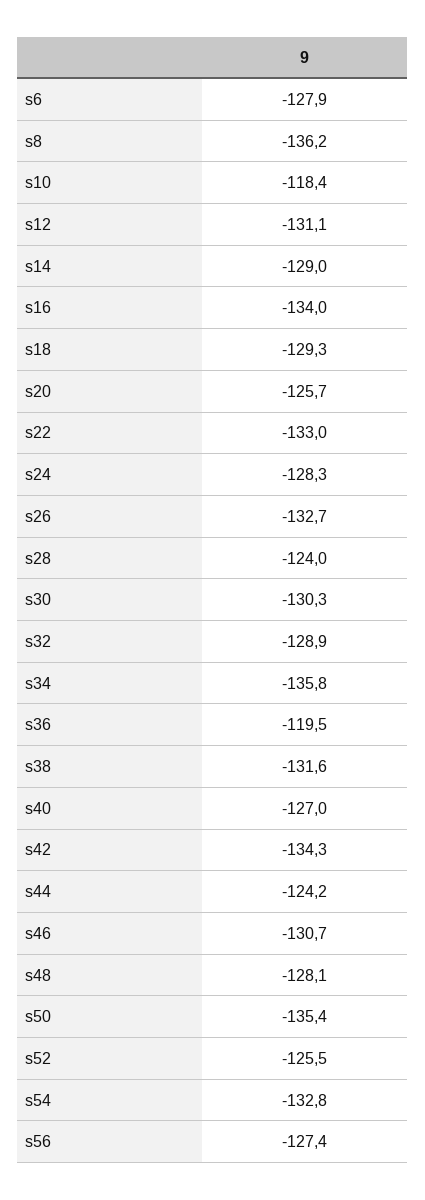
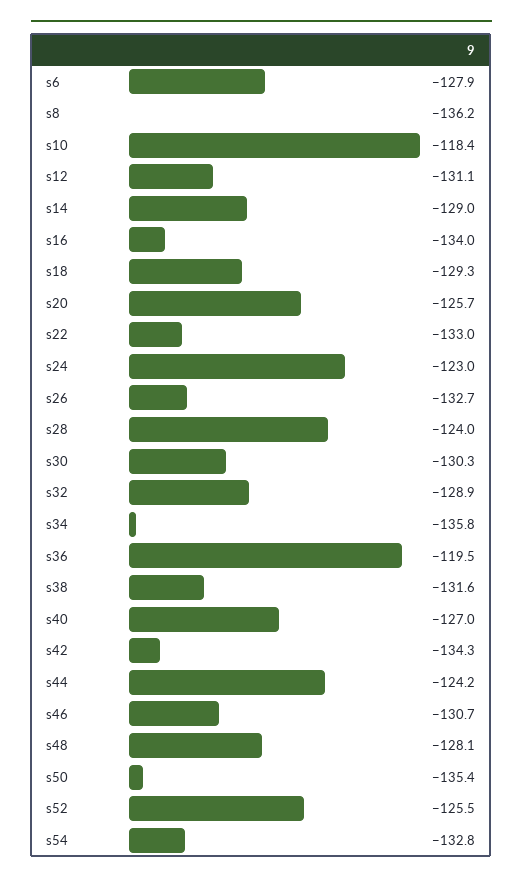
  {
    "s6": -127.9,
    "s8": -136.2,
    "s10": -118.4,
    "s12": -131.1,
    "s14": -129,
    "s16": -134,
    "s18": -129.3,
    "s20": -125.7,
    "s22": -133,
-   "s24": -128.3,
+   "s24": -123,
    "s26": -132.7,
    "s28": -124,
    "s30": -130.3,
    "s32": -128.9,
    "s34": -135.8,
    "s36": -119.5,
    "s38": -131.6,
    "s40": -127,
    "s42": -134.3,
    "s44": -124.2,
    "s46": -130.7,
    "s48": -128.1,
    "s50": -135.4,
    "s52": -125.5,
-   "s54": -132.8,
+   "s54": -132.8
-   "s56": -127.4
  }

